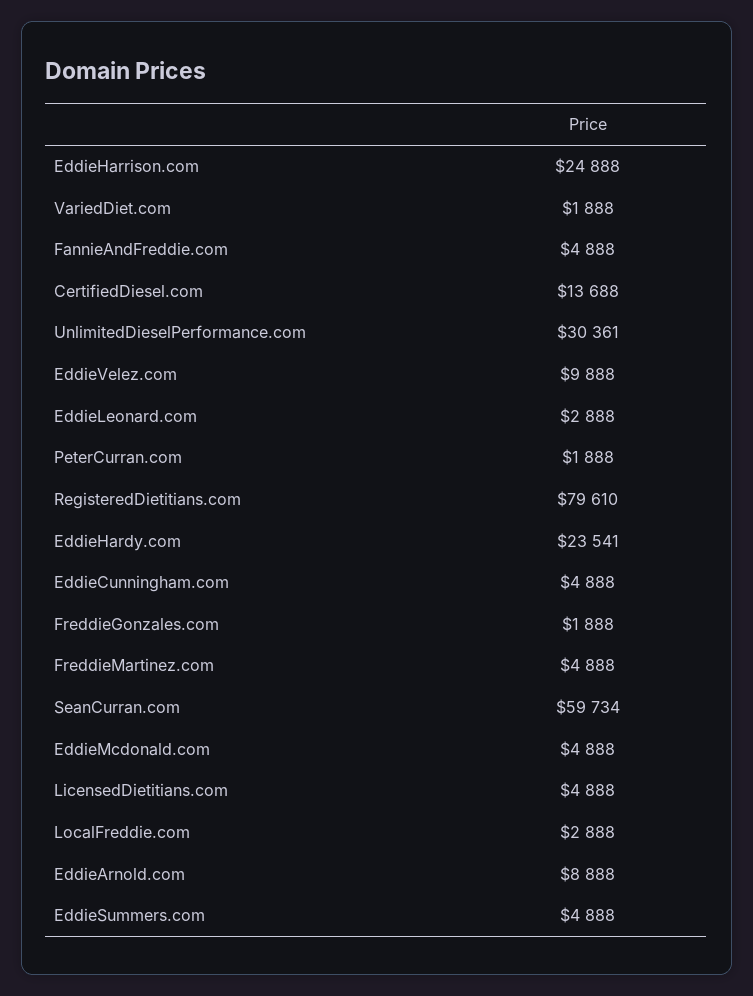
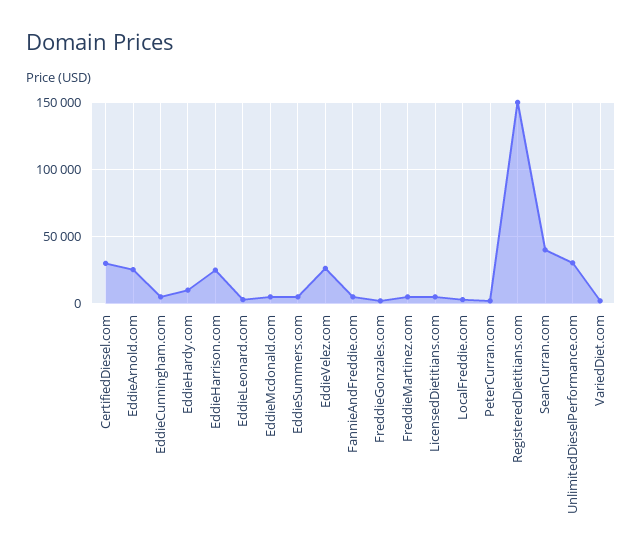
  {
    "EddieHarrison.com": 24888,
    "VariedDiet.com": 1888,
    "FannieAndFreddie.com": 4888,
-   "CertifiedDiesel.com": 13688,
+   "CertifiedDiesel.com": 30000,
    "UnlimitedDieselPerformance.com": 30361,
-   "EddieVelez.com": 9888,
+   "EddieVelez.com": 25000,
    "EddieLeonard.com": 2888,
    "PeterCurran.com": 1888,
-   "RegisteredDietitians.com": 79610,
+   "RegisteredDietitians.com": 150000,
-   "EddieHardy.com": 23541,
+   "EddieHardy.com": 10000,
    "EddieCunningham.com": 4888,
    "FreddieGonzales.com": 1888,
    "FreddieMartinez.com": 4888,
-   "SeanCurran.com": 59734,
+   "SeanCurran.com": 40000,
    "EddieMcdonald.com": 4888,
    "LicensedDietitians.com": 4888,
    "LocalFreddie.com": 2888,
-   "EddieArnold.com": 8888,
+   "EddieArnold.com": 25000,
    "EddieSummers.com": 4888
  }

